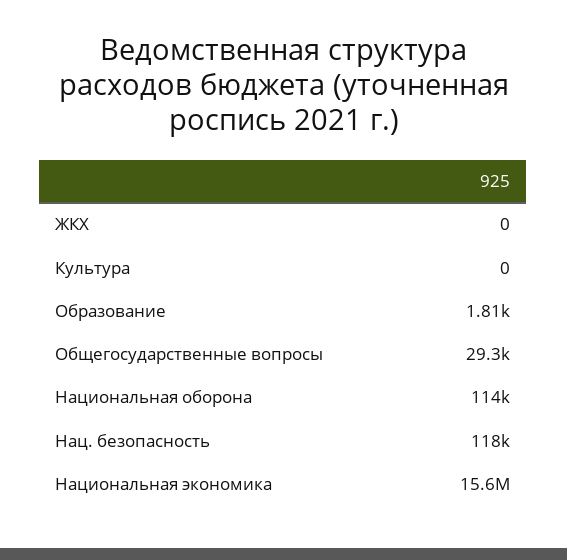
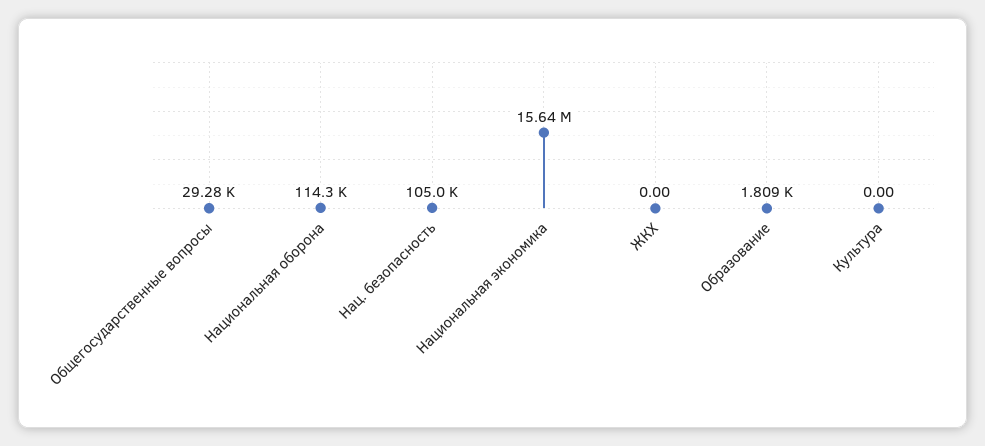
  {
    "ЖКХ": 0,
    "Культура": 0,
    "Образование": 1809,
    "Общегосударственные вопросы": 29280,
    "Национальная оборона": 114300,
-   "Нац. безопасность": 118000,
+   "Нац. безопасность": 105000,
    "Национальная экономика": 15640000
  }

